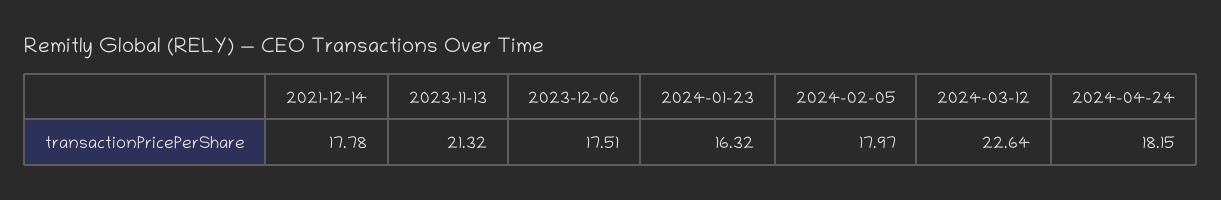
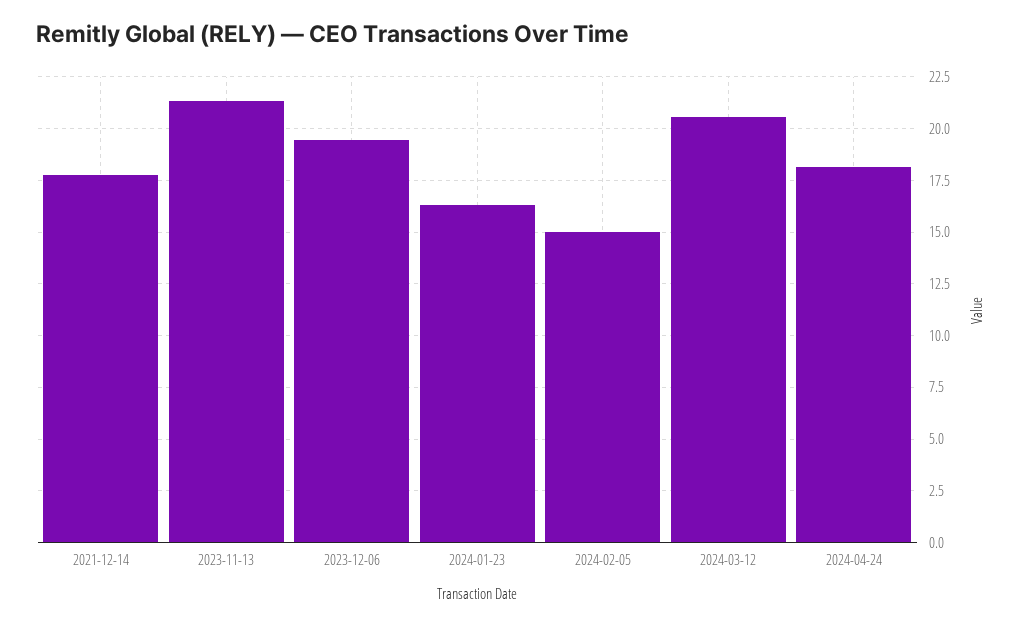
  {
    "2021-12-14": 17.78,
    "2023-11-13": 21.32,
-   "2023-12-06": 17.51,
+   "2023-12-06": 19.5,
    "2024-01-23": 16.32,
-   "2024-02-05": 17.97,
+   "2024-02-05": 15,
-   "2024-03-12": 22.64,
+   "2024-03-12": 20.5,
    "2024-04-24": 18.15
  }

